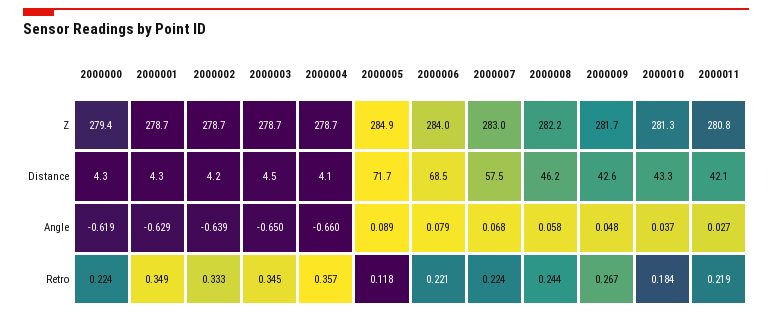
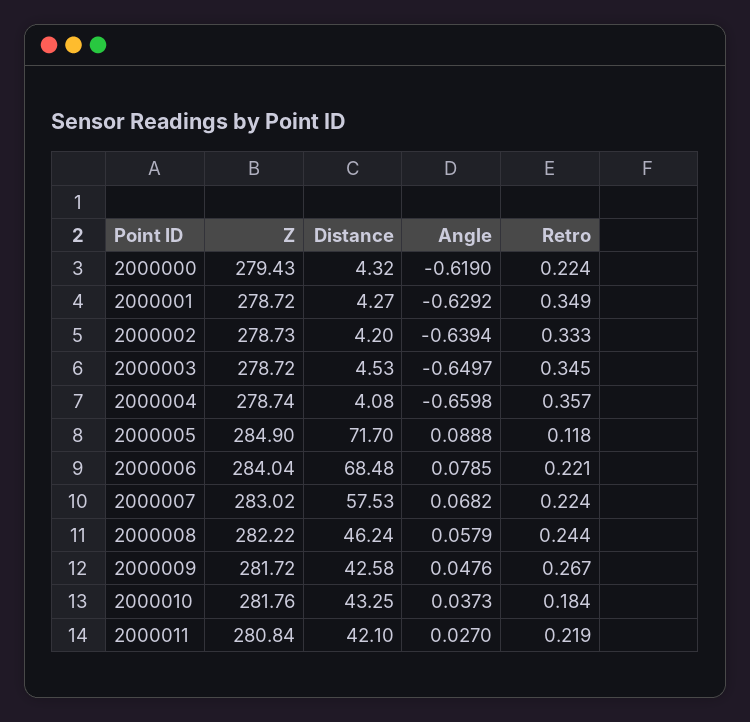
  {
    "2000000": {
      "Z": 279.43,
      "Distance": 4.32,
      "Angle": -0.619,
      "Retro": 0.224
    },
    "2000001": {
      "Z": 278.72,
      "Distance": 4.27,
      "Angle": -0.6292,
      "Retro": 0.349
    },
    "2000002": {
      "Z": 278.73,
      "Distance": 4.2,
      "Angle": -0.6394,
      "Retro": 0.333
    },
    "2000003": {
      "Z": 278.72,
      "Distance": 4.53,
      "Angle": -0.6497,
      "Retro": 0.345
    },
    "2000004": {
      "Z": 278.74,
      "Distance": 4.08,
      "Angle": -0.6598,
      "Retro": 0.357
    },
    "2000005": {
      "Z": 284.9,
      "Distance": 71.7,
      "Angle": 0.0888,
      "Retro": 0.118
    },
    "2000006": {
      "Z": 284.04,
      "Distance": 68.48,
      "Angle": 0.0785,
      "Retro": 0.221
    },
    "2000007": {
      "Z": 283.02,
      "Distance": 57.53,
      "Angle": 0.0682,
      "Retro": 0.224
    },
    "2000008": {
      "Z": 282.22,
      "Distance": 46.24,
      "Angle": 0.0579,
      "Retro": 0.244
    },
    "2000009": {
      "Z": 281.72,
      "Distance": 42.58,
      "Angle": 0.0476,
      "Retro": 0.267
    },
    "2000010": {
-     "Z": 281.3,
+     "Z": 281.76,
      "Distance": 43.25,
      "Angle": 0.0373,
      "Retro": 0.184
    },
    "2000011": {
      "Z": 280.84,
      "Distance": 42.1,
      "Angle": 0.027,
      "Retro": 0.219
    }
  }

